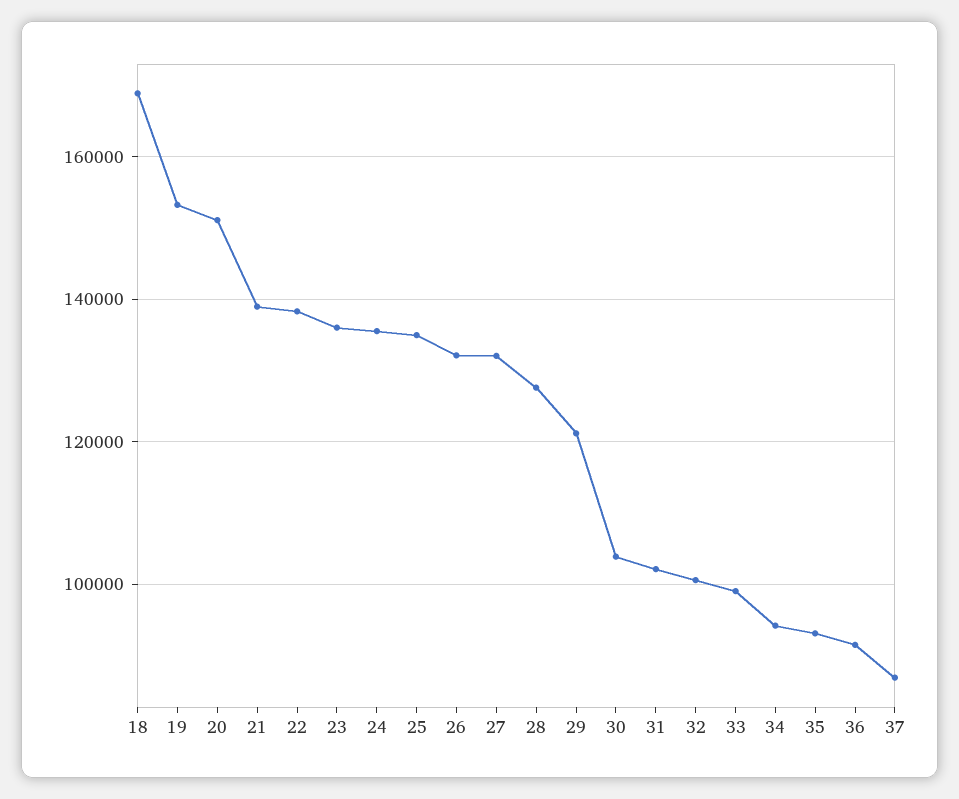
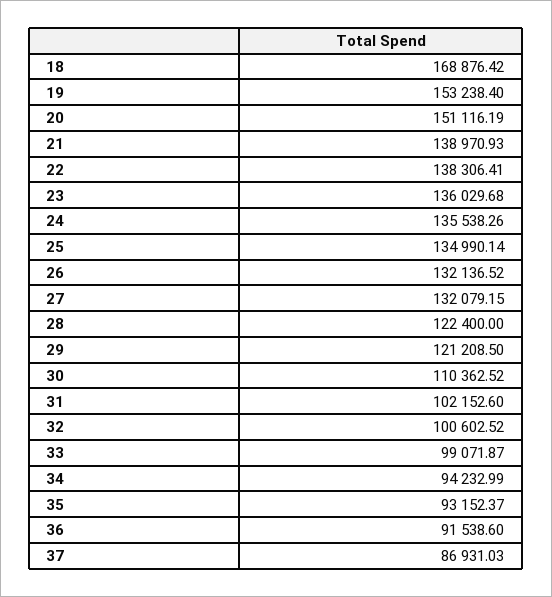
  {
    "18": 168876.42,
    "19": 153238.4,
    "20": 151116.19,
    "21": 138970.93,
    "22": 138306.41,
    "23": 136029.68,
    "24": 135538.26,
    "25": 134990.14,
    "26": 132136.52,
    "27": 132079.15,
-   "28": 128000,
+   "28": 122400,
    "29": 121208.5,
-   "30": 104000,
+   "30": 110362.52,
    "31": 102152.6,
    "32": 100602.52,
    "33": 99071.87,
    "34": 94232.99,
    "35": 93152.37,
    "36": 91538.6,
    "37": 86931.03
  }

